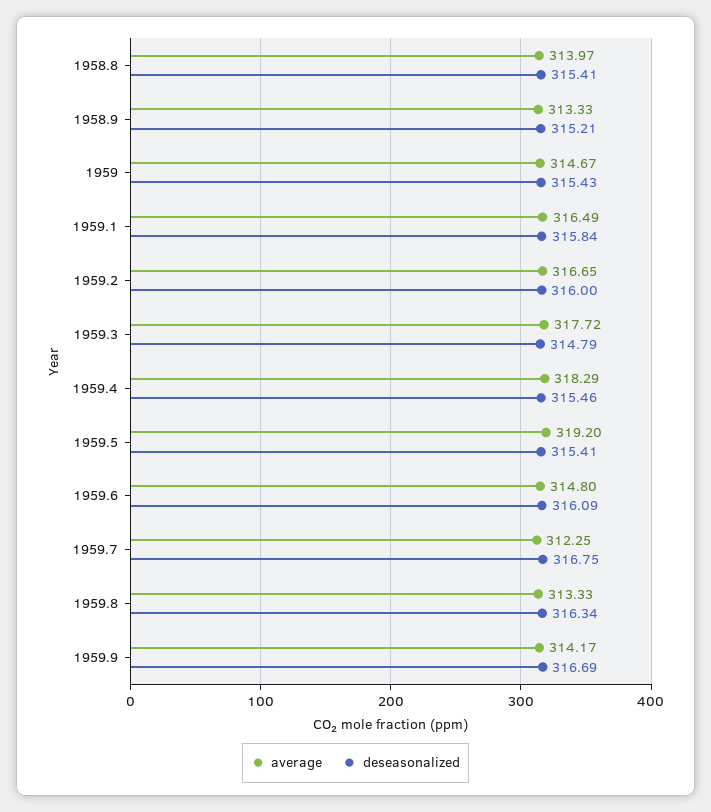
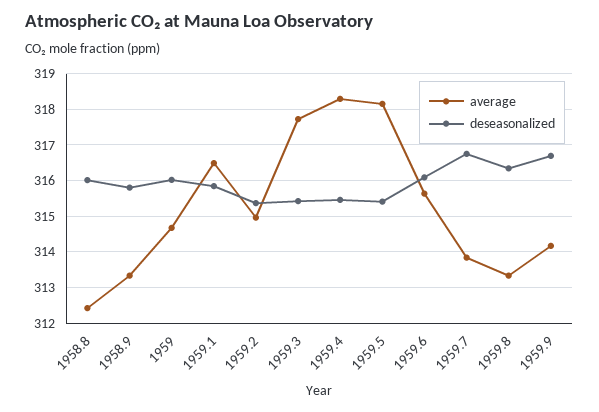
  {
    "average": {
-     "1958.8": 313.97,
+     "1958.8": 312.4,
      "1958.9": 313.33,
      "1959": 314.67,
      "1959.1": 316.49,
-     "1959.2": 316.65,
+     "1959.2": 315,
      "1959.3": 317.72,
      "1959.4": 318.29,
-     "1959.5": 319.2,
+     "1959.5": 318.2,
-     "1959.6": 314.8,
+     "1959.6": 315.6,
-     "1959.7": 312.25,
+     "1959.7": 313.8,
      "1959.8": 313.33,
      "1959.9": 314.17
    },
    "deseasonalized": {
-     "1958.8": 315.41,
+     "1958.8": 316,
-     "1958.9": 315.21,
+     "1958.9": 315.8,
-     "1959": 315.43,
+     "1959": 316,
      "1959.1": 315.84,
-     "1959.2": 316,
+     "1959.2": 315.4,
-     "1959.3": 314.79,
+     "1959.3": 315.4,
      "1959.4": 315.46,
      "1959.5": 315.41,
      "1959.6": 316.09,
      "1959.7": 316.75,
      "1959.8": 316.34,
      "1959.9": 316.69
    }
  }

